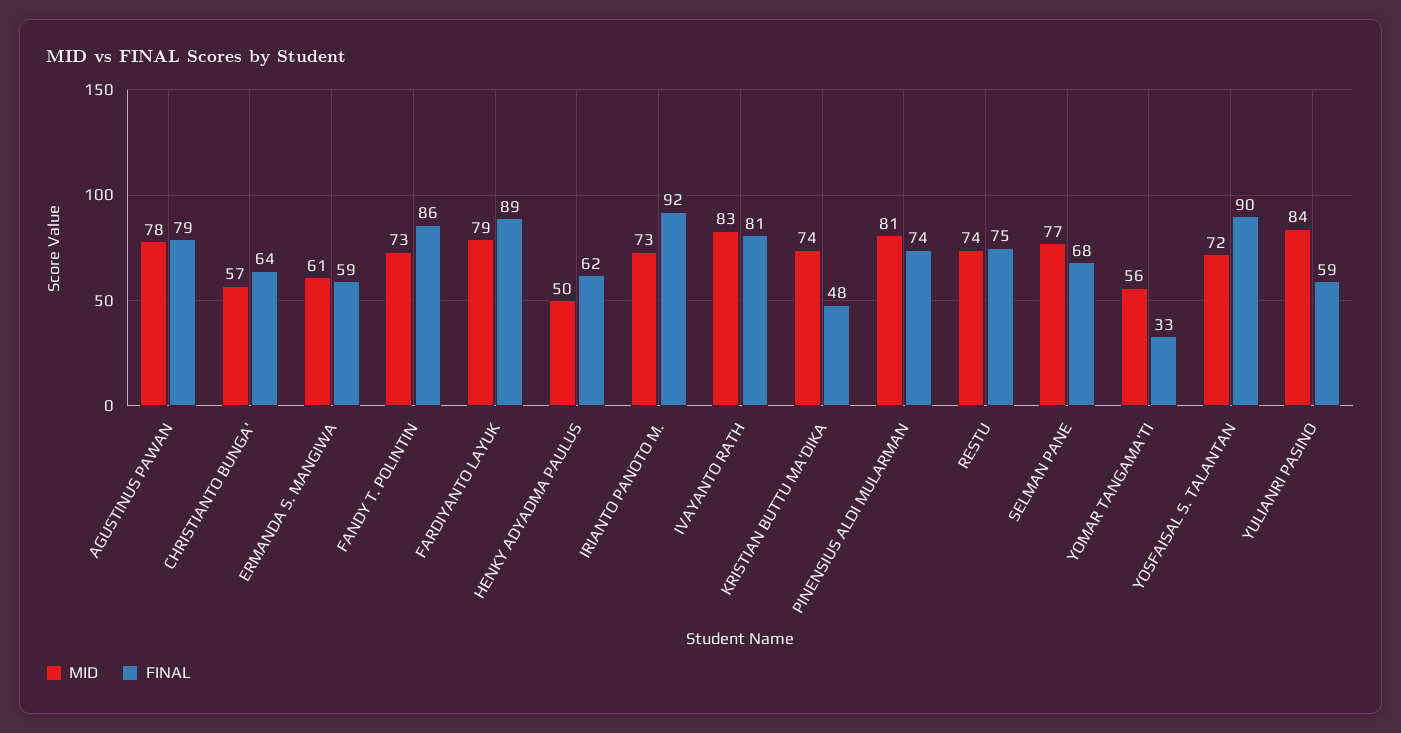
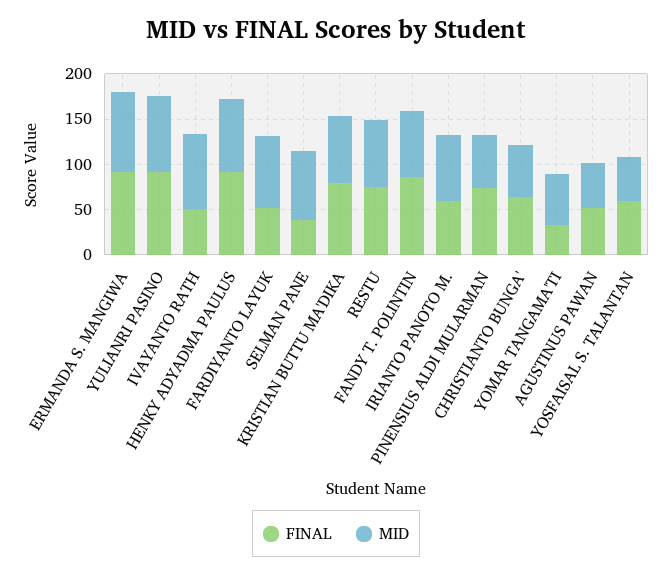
  {
    "MID": {
-     "AGUSTINUS PAWAN": 78,
+     "AGUSTINUS PAWAN": 50,
      "CHRISTIANTO BUNGA'": 57,
-     "ERMANDA S. MANGIWA": 61,
+     "ERMANDA S. MANGIWA": 90,
      "FANDY T. POLINTIN": 73,
      "FARDIYANTO LAYUK": 79,
-     "HENKY ADYADMA PAULUS": 50,
+     "HENKY ADYADMA PAULUS": 80,
      "IRIANTO PANOTO M.": 73,
      "IVAYANTO RATH": 83,
      "KRISTIAN BUTTU MA'DIKA": 74,
-     "PINENSIUS ALDI MULARMAN": 81,
+     "PINENSIUS ALDI MULARMAN": 60,
      "RESTU": 74,
      "SELMAN PANE": 77,
      "YOMAR TANGAMA'TI": 56,
-     "YOSFAISAL S. TALANTAN": 72,
+     "YOSFAISAL S. TALANTAN": 50,
      "YULIANRI PASINO": 84
    },
    "FINAL": {
-     "AGUSTINUS PAWAN": 79,
+     "AGUSTINUS PAWAN": 50,
      "CHRISTIANTO BUNGA'": 64,
-     "ERMANDA S. MANGIWA": 59,
+     "ERMANDA S. MANGIWA": 90,
      "FANDY T. POLINTIN": 86,
-     "FARDIYANTO LAYUK": 89,
+     "FARDIYANTO LAYUK": 50,
-     "HENKY ADYADMA PAULUS": 62,
+     "HENKY ADYADMA PAULUS": 90,
-     "IRIANTO PANOTO M.": 92,
+     "IRIANTO PANOTO M.": 60,
-     "IVAYANTO RATH": 81,
+     "IVAYANTO RATH": 50,
-     "KRISTIAN BUTTU MA'DIKA": 48,
+     "KRISTIAN BUTTU MA'DIKA": 80,
      "PINENSIUS ALDI MULARMAN": 74,
      "RESTU": 75,
-     "SELMAN PANE": 68,
+     "SELMAN PANE": 40,
      "YOMAR TANGAMA'TI": 33,
-     "YOSFAISAL S. TALANTAN": 90,
+     "YOSFAISAL S. TALANTAN": 60,
-     "YULIANRI PASINO": 59
+     "YULIANRI PASINO": 90
    }
  }

